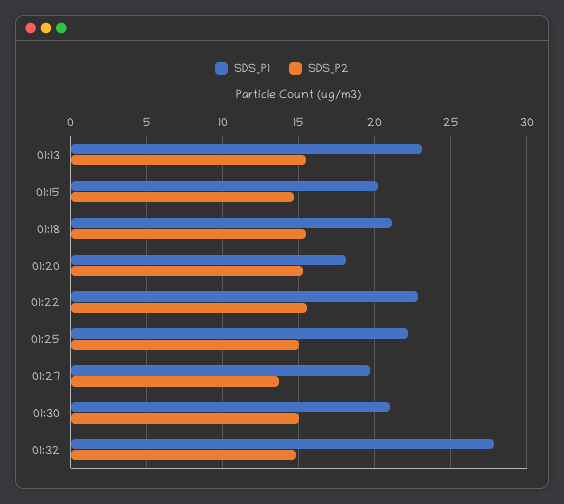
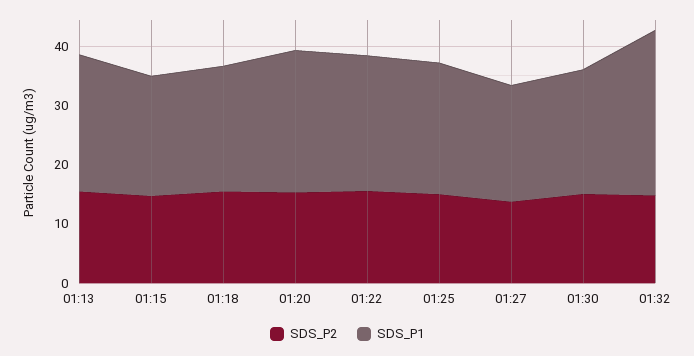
  {
    "SDS_P1": {
      "01:13": 23,
      "01:15": 20.5,
      "01:18": 21,
-     "01:20": 18,
+     "01:20": 24,
      "01:22": 23,
      "01:25": 22,
      "01:27": 19.5,
      "01:30": 21,
      "01:32": 28
    },
    "SDS_P2": {
      "01:13": 15.5,
      "01:15": 14.5,
      "01:18": 15.5,
      "01:20": 15.5,
      "01:22": 15.5,
      "01:25": 15,
      "01:27": 13.5,
      "01:30": 15,
      "01:32": 15
    }
  }

